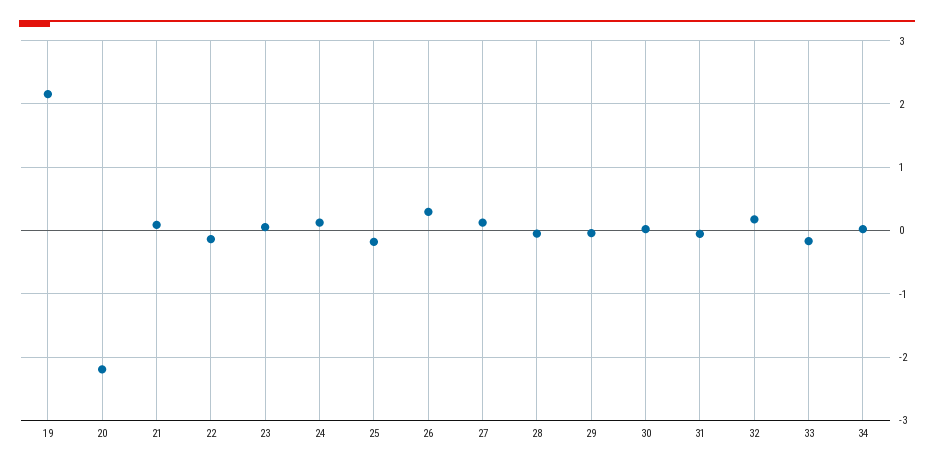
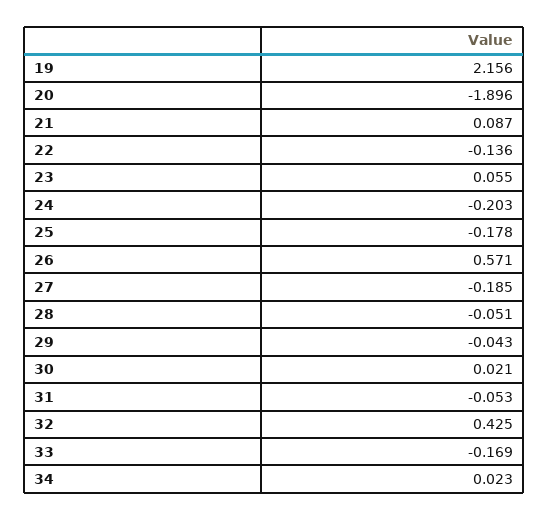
  {
    "19": 2.156,
-   "20": -2.2,
+   "20": -1.896,
    "21": 0.087,
    "22": -0.136,
    "23": 0.055,
-   "24": 0.1,
+   "24": -0.203,
    "25": -0.178,
-   "26": 0.3,
+   "26": 0.571,
-   "27": 0.1,
+   "27": -0.185,
    "28": -0.051,
    "29": -0.043,
    "30": 0.021,
    "31": -0.053,
-   "32": 0.2,
+   "32": 0.425,
    "33": -0.169,
    "34": 0.023
  }

